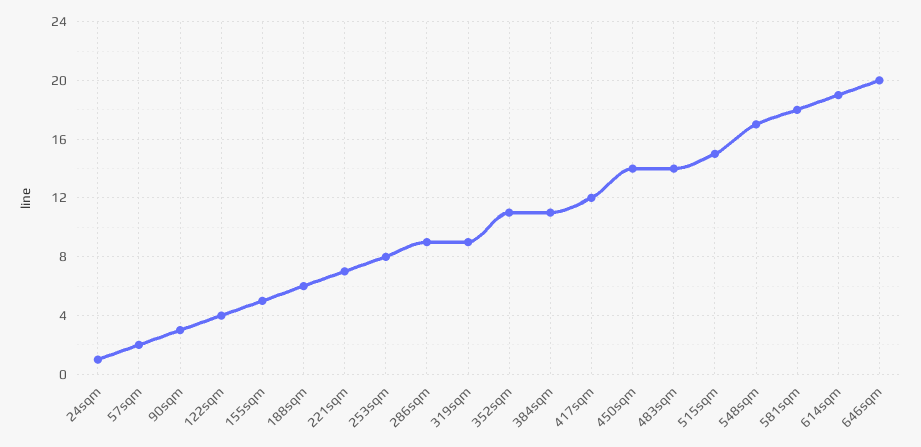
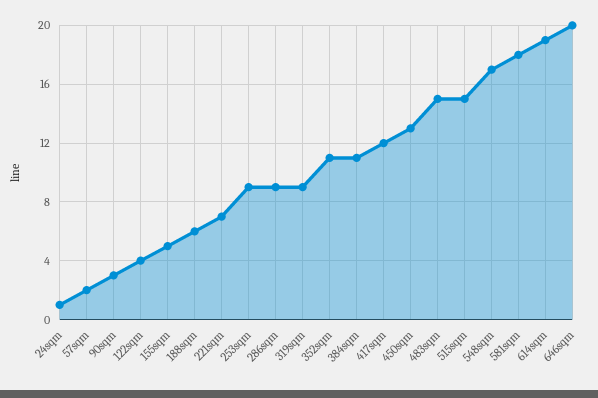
  {
    "24sqm": 1,
    "57sqm": 2,
    "90sqm": 3,
    "122sqm": 4,
    "155sqm": 5,
    "188sqm": 6,
    "221sqm": 7,
-   "253sqm": 8,
+   "253sqm": 9,
    "286sqm": 9,
    "319sqm": 9,
    "352sqm": 11,
    "384sqm": 11,
    "417sqm": 12,
-   "450sqm": 14,
+   "450sqm": 13,
-   "483sqm": 14,
+   "483sqm": 15,
    "515sqm": 15,
    "548sqm": 17,
    "581sqm": 18,
    "614sqm": 19,
    "646sqm": 20
  }

